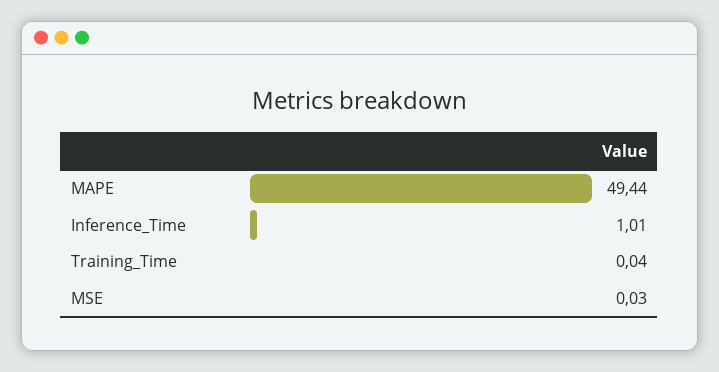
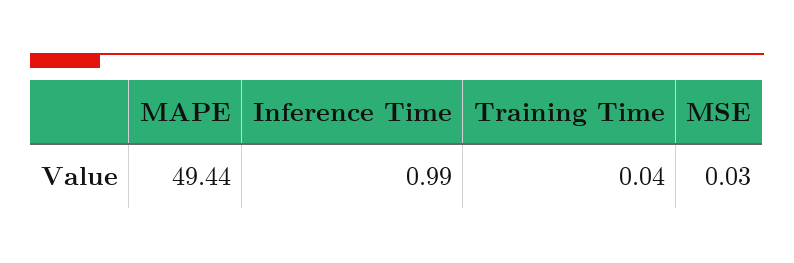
  {
    "MAPE": 49.44,
-   "Inference_Time": 1.01,
+   "Inference_Time": 0.99,
    "Training_Time": 0.04,
    "MSE": 0.03
  }

